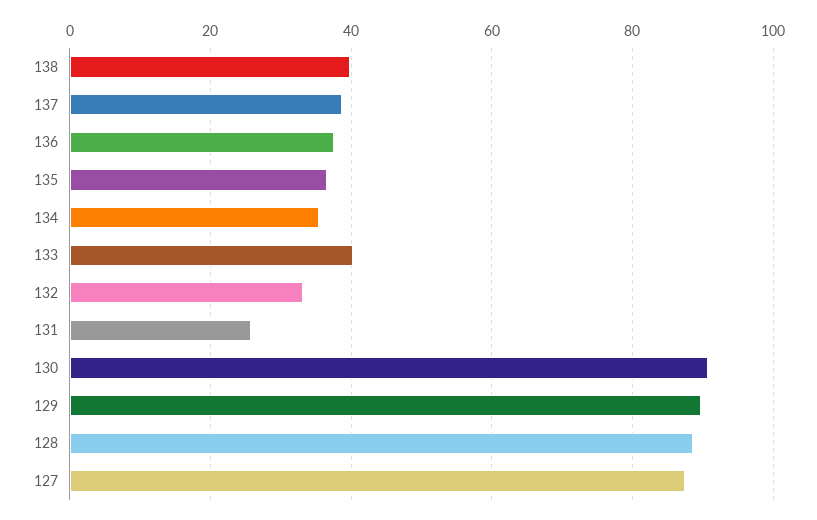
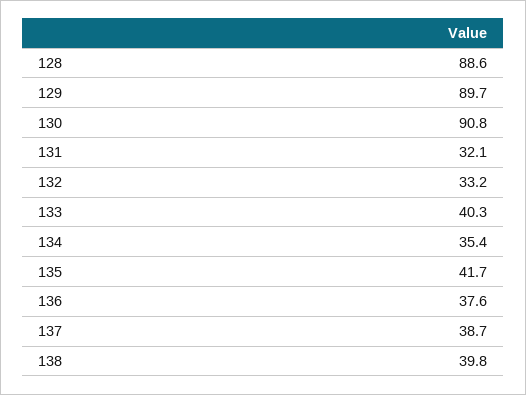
  {
    "138": 39.8,
    "137": 38.7,
    "136": 37.6,
-   "135": 36,
+   "135": 41.7,
    "134": 35.4,
    "133": 40.3,
    "132": 33.2,
-   "131": 26,
+   "131": 32.1,
    "130": 90.8,
    "129": 89.7,
-   "128": 88.6,
+   "128": 88.6
-   "127": 88
  }

